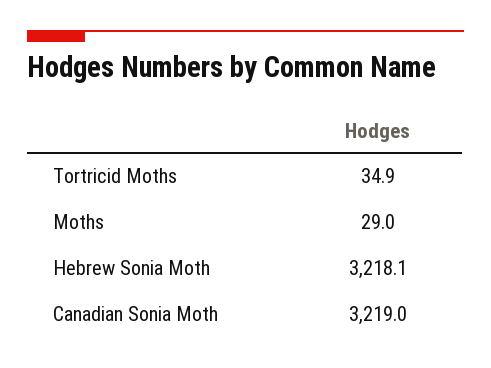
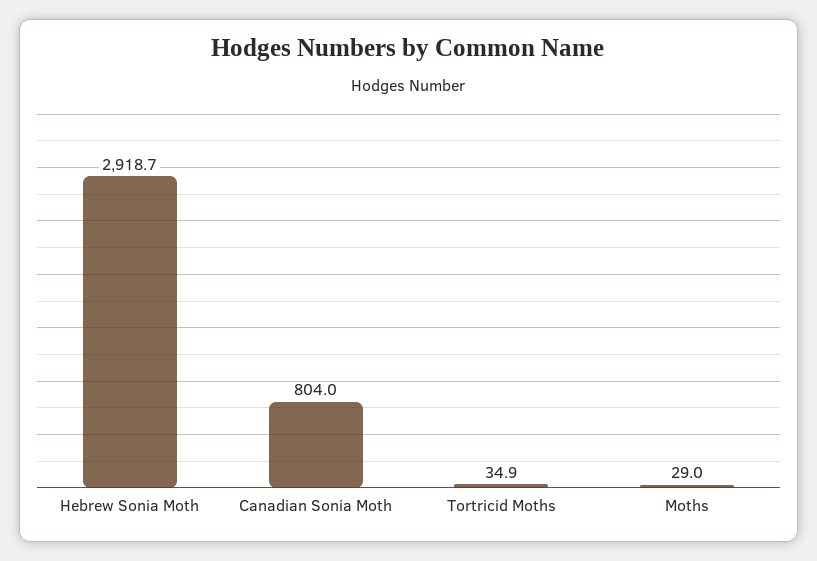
  {
    "Tortricid Moths": 34.9,
    "Moths": 29,
-   "Hebrew Sonia Moth": 3218.1,
+   "Hebrew Sonia Moth": 2918.7,
-   "Canadian Sonia Moth": 3219
+   "Canadian Sonia Moth": 804
  }

